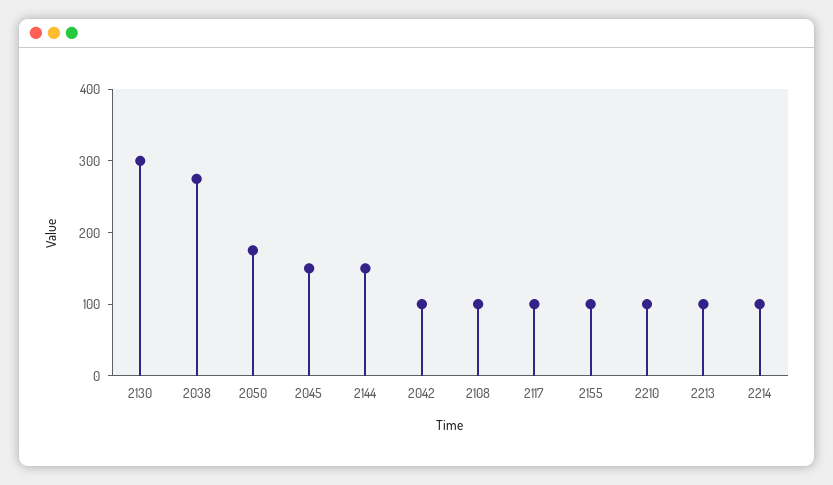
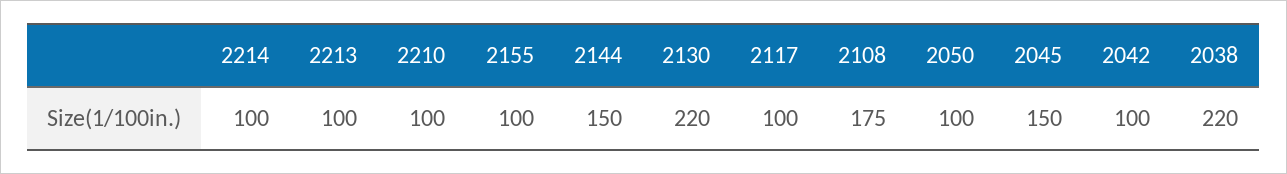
  {
-   "2130": 300,
+   "2130": 220,
-   "2038": 280,
+   "2038": 220,
-   "2050": 180,
+   "2050": 100,
    "2045": 150,
    "2144": 150,
    "2042": 100,
-   "2108": 100,
+   "2108": 175,
    "2117": 100,
    "2155": 100,
    "2210": 100,
    "2213": 100,
    "2214": 100
  }

